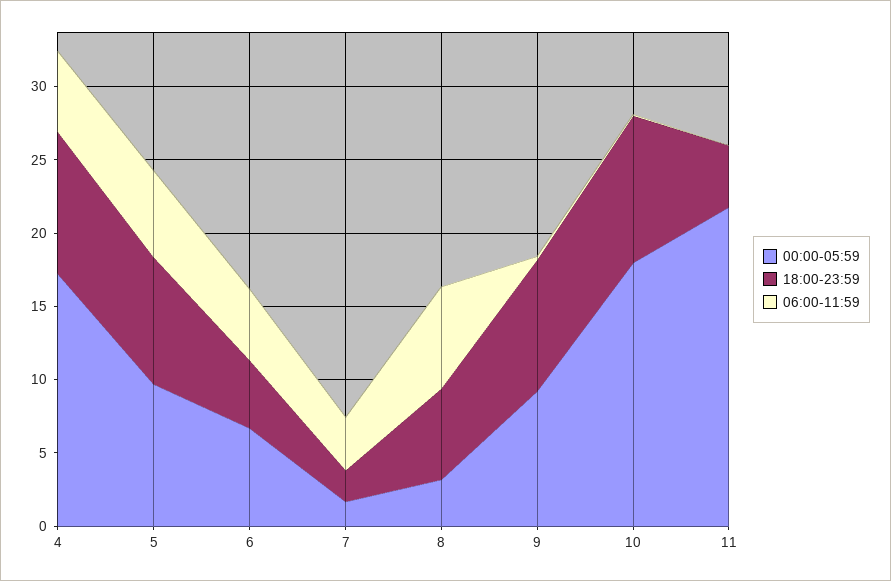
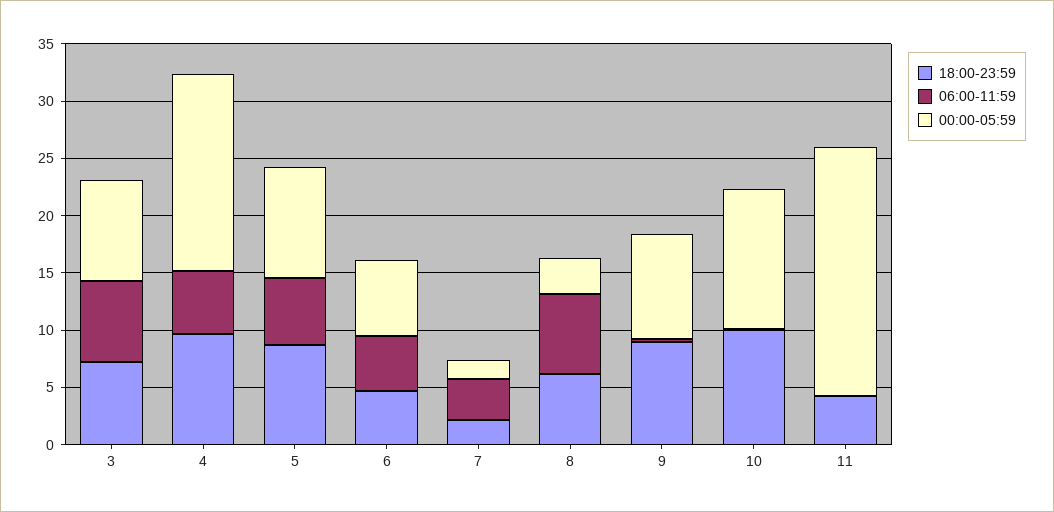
  {
    "00:00-05:59": {
      "4": 17,
      "5": 10,
      "6": 7,
      "7": 2,
      "8": 3,
      "9": 9,
-     "10": 18,
+     "10": 12,
-     "11": 22
+     "11": 22,
+     "3": 9
    },
    "18:00-23:59": {
      "4": 10,
      "5": 9,
      "6": 5,
      "7": 2,
      "8": 6,
      "9": 9,
      "10": 10,
-     "11": 4
+     "11": 4,
+     "3": 7
    },
    "06:00-11:59": {
      "4": 6,
      "5": 6,
      "6": 5,
      "7": 4,
      "8": 7,
      "9": 0,
      "10": 0,
-     "11": 0
+     "11": 0,
+     "3": 7
    }
  }

